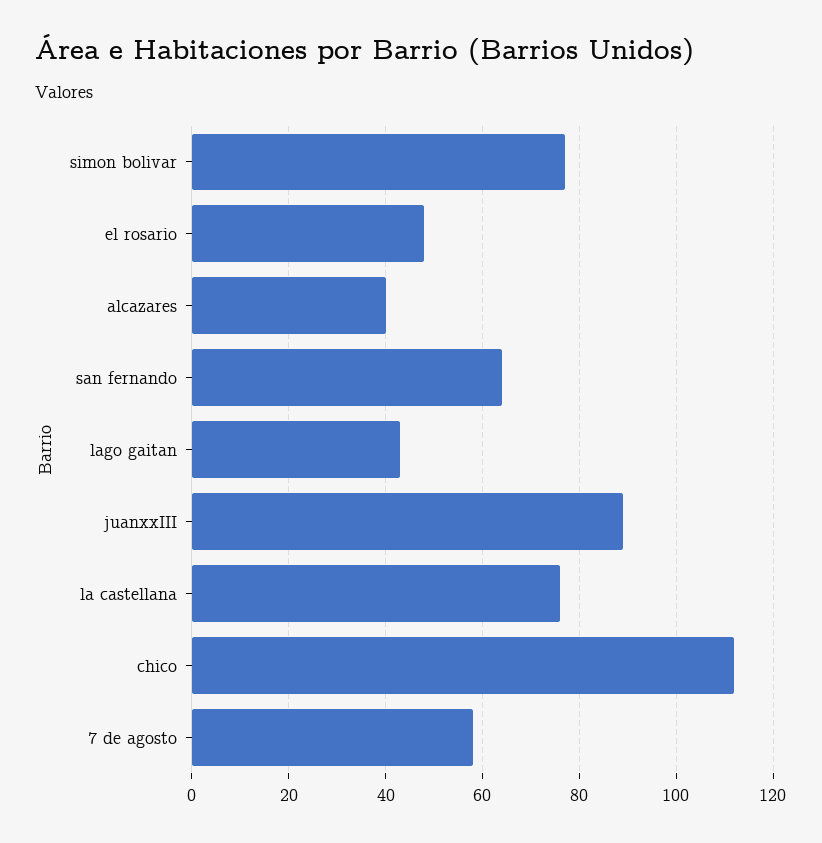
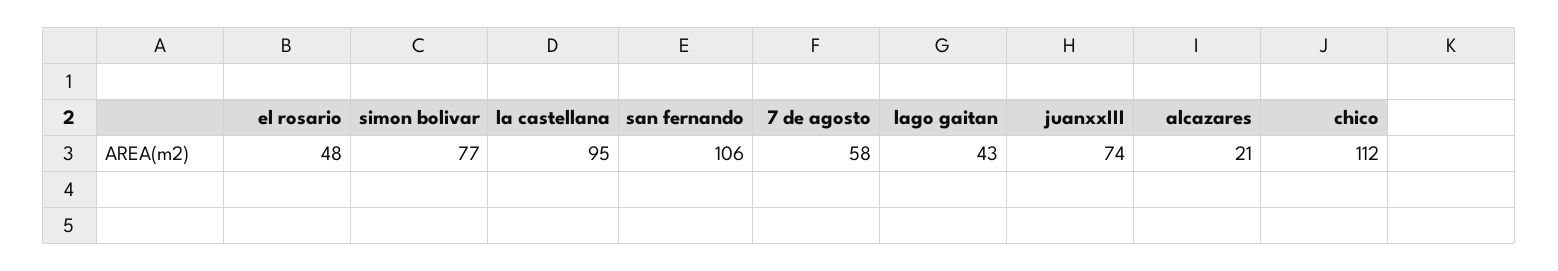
  {
    "simon bolivar": 77,
    "el rosario": 48,
-   "alcazares": 40,
+   "alcazares": 21,
-   "san fernando": 65,
+   "san fernando": 106,
    "lago gaitan": 43,
-   "juanxxIII": 90,
+   "juanxxIII": 74,
-   "la castellana": 75,
+   "la castellana": 95,
    "chico": 112,
    "7 de agosto": 58
  }

